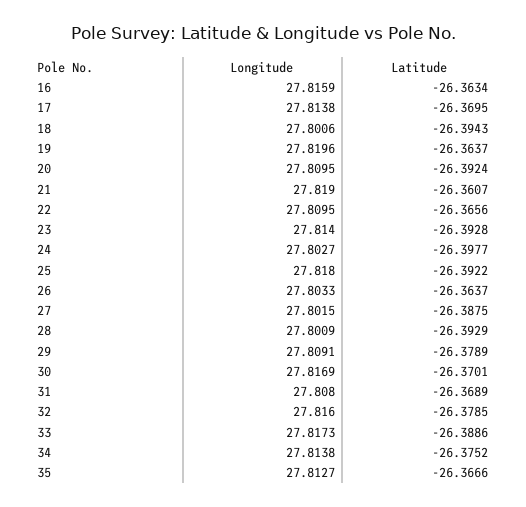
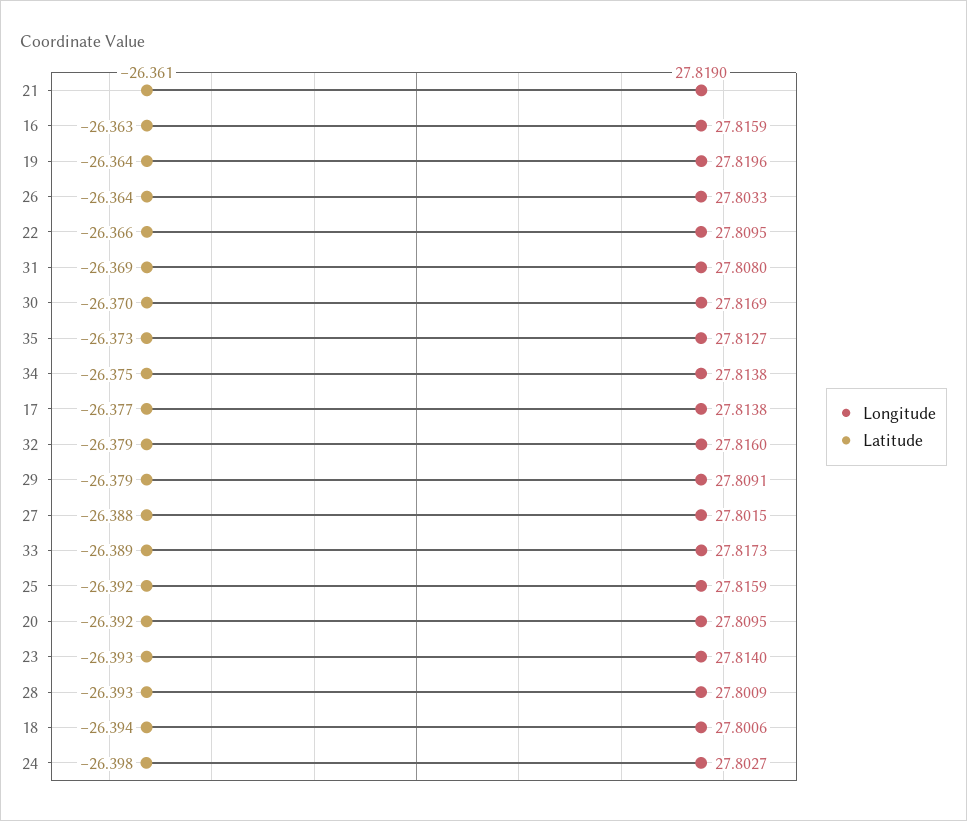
  {
    "Longitude": {
      "16": 27.8159,
      "17": 27.8138,
      "18": 27.8006,
      "19": 27.8196,
      "20": 27.8095,
      "21": 27.819,
      "22": 27.8095,
      "23": 27.814,
      "24": 27.8027,
-     "25": 27.818,
+     "25": 27.8159,
      "26": 27.8033,
      "27": 27.8015,
      "28": 27.8009,
      "29": 27.8091,
      "30": 27.8169,
      "31": 27.808,
      "32": 27.816,
      "33": 27.8173,
      "34": 27.8138,
      "35": 27.8127
    },
    "Latitude": {
      "16": -26.3634,
-     "17": -26.3695,
+     "17": -26.377,
      "18": -26.3943,
      "19": -26.3637,
      "20": -26.3924,
      "21": -26.3607,
      "22": -26.3656,
      "23": -26.3928,
      "24": -26.3977,
      "25": -26.3922,
      "26": -26.3637,
      "27": -26.3875,
      "28": -26.3929,
      "29": -26.3789,
      "30": -26.3701,
      "31": -26.3689,
      "32": -26.3785,
      "33": -26.3886,
      "34": -26.3752,
-     "35": -26.3666
+     "35": -26.373
    }
  }

